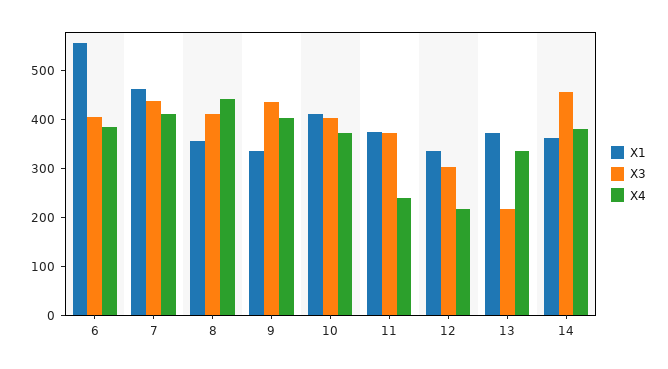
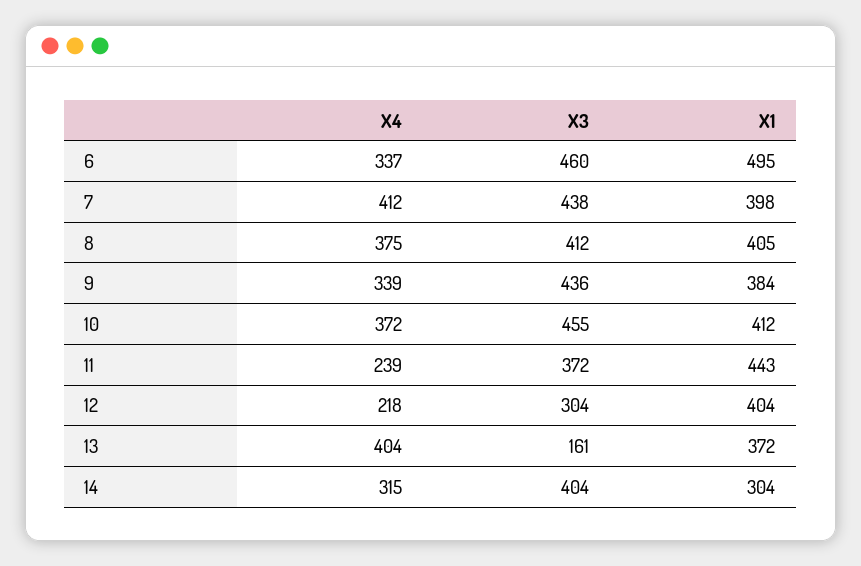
  {
    "X1": {
-     "6": 560,
+     "6": 495,
-     "7": 460,
+     "7": 398,
-     "8": 360,
+     "8": 405,
-     "9": 340,
+     "9": 384,
      "10": 412,
-     "11": 380,
+     "11": 443,
-     "12": 340,
+     "12": 404,
      "13": 372,
-     "14": 360
+     "14": 304
    },
    "X3": {
-     "6": 400,
+     "6": 460,
      "7": 438,
      "8": 412,
      "9": 436,
-     "10": 400,
+     "10": 455,
      "11": 372,
      "12": 304,
-     "13": 220,
+     "13": 161,
-     "14": 460
+     "14": 404
    },
    "X4": {
-     "6": 380,
+     "6": 337,
      "7": 412,
-     "8": 440,
+     "8": 375,
-     "9": 400,
+     "9": 339,
      "10": 372,
      "11": 239,
      "12": 218,
-     "13": 340,
+     "13": 404,
-     "14": 380
+     "14": 315
    }
  }

